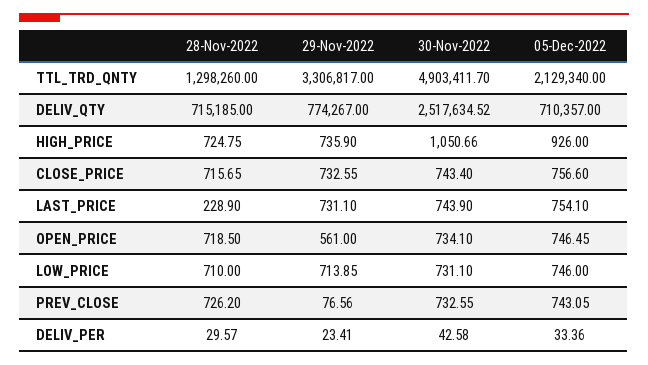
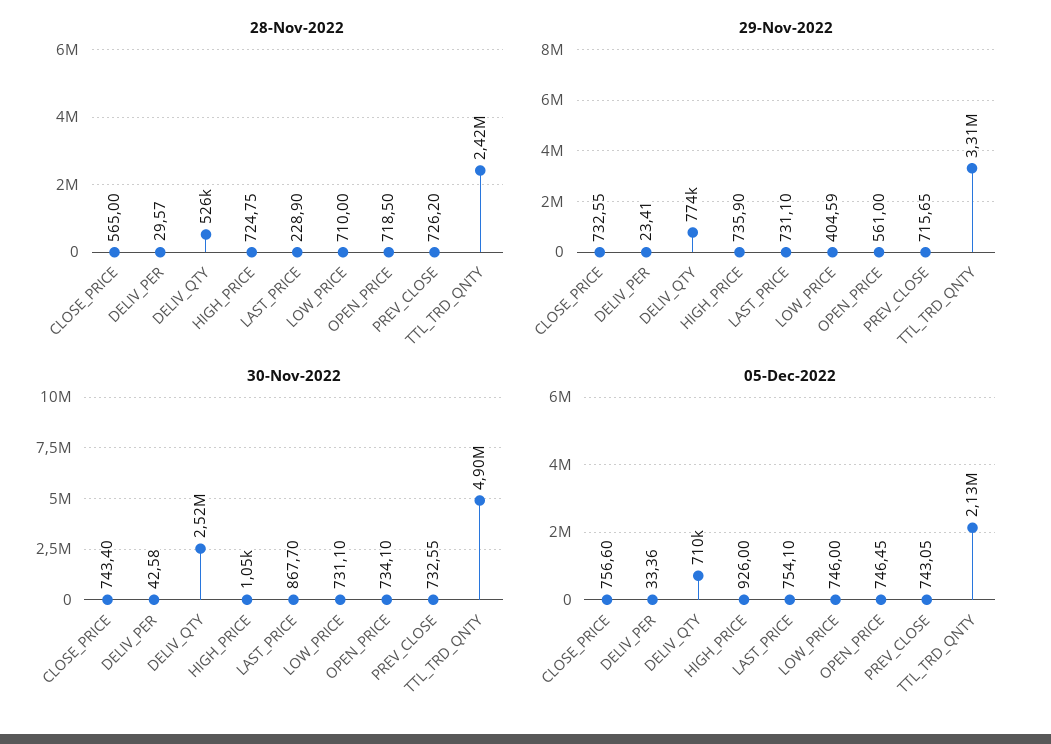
  {
    "28-Nov-2022": {
-     "TTL_TRD_QNTY": 1298260,
+     "TTL_TRD_QNTY": 2420000,
-     "DELIV_QTY": 715185,
+     "DELIV_QTY": 526000,
      "HIGH_PRICE": 724.75,
-     "CLOSE_PRICE": 715.65,
+     "CLOSE_PRICE": 565,
      "LAST_PRICE": 228.9,
      "OPEN_PRICE": 718.5,
      "LOW_PRICE": 710,
      "PREV_CLOSE": 726.2,
      "DELIV_PER": 29.57
    },
    "29-Nov-2022": {
      "TTL_TRD_QNTY": 3306817,
      "DELIV_QTY": 774267,
      "HIGH_PRICE": 735.9,
      "CLOSE_PRICE": 732.55,
      "LAST_PRICE": 731.1,
      "OPEN_PRICE": 561,
-     "LOW_PRICE": 713.85,
+     "LOW_PRICE": 404.59,
-     "PREV_CLOSE": 76.56,
+     "PREV_CLOSE": 715.65,
      "DELIV_PER": 23.41
    },
    "30-Nov-2022": {
      "TTL_TRD_QNTY": 4903411.7,
      "DELIV_QTY": 2517634.52,
      "HIGH_PRICE": 1050.66,
      "CLOSE_PRICE": 743.4,
-     "LAST_PRICE": 743.9,
+     "LAST_PRICE": 867.7,
      "OPEN_PRICE": 734.1,
      "LOW_PRICE": 731.1,
      "PREV_CLOSE": 732.55,
      "DELIV_PER": 42.58
    },
    "05-Dec-2022": {
      "TTL_TRD_QNTY": 2129340,
      "DELIV_QTY": 710357,
      "HIGH_PRICE": 926,
      "CLOSE_PRICE": 756.6,
      "LAST_PRICE": 754.1,
      "OPEN_PRICE": 746.45,
      "LOW_PRICE": 746,
      "PREV_CLOSE": 743.05,
      "DELIV_PER": 33.36
    }
  }

